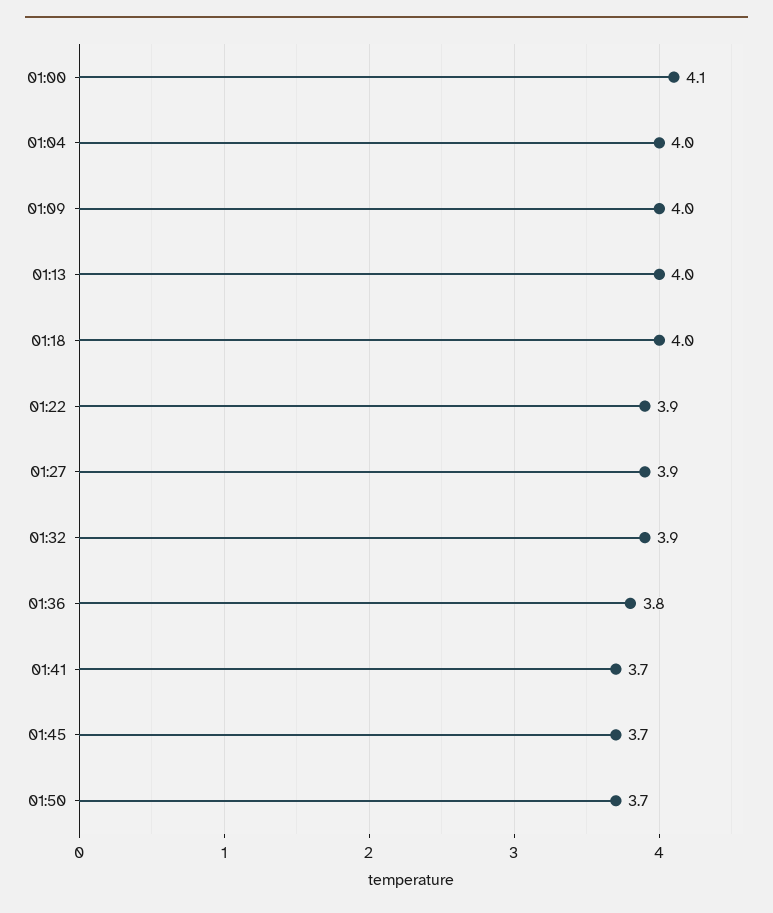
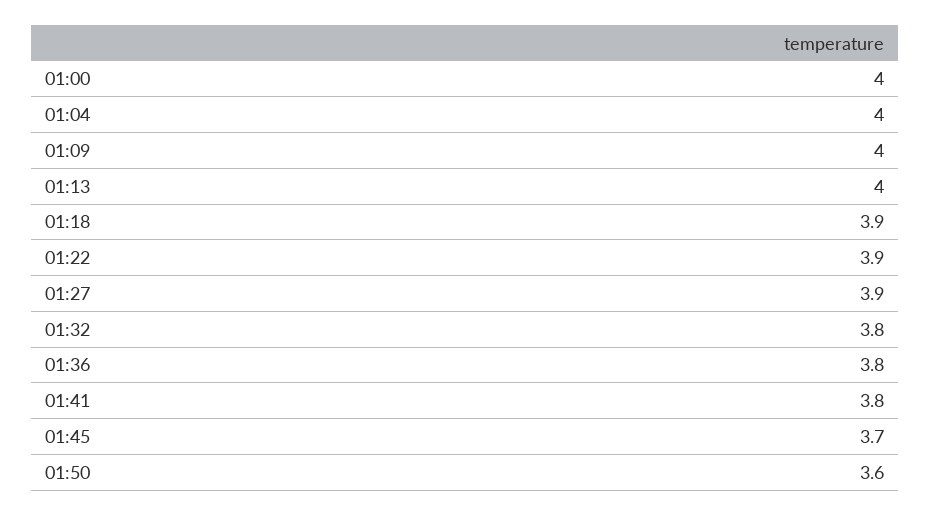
  {
-   "01:00": 4.1,
+   "01:00": 4,
    "01:04": 4,
    "01:09": 4,
    "01:13": 4,
-   "01:18": 4,
+   "01:18": 3.9,
    "01:22": 3.9,
    "01:27": 3.9,
-   "01:32": 3.9,
+   "01:32": 3.8,
    "01:36": 3.8,
-   "01:41": 3.7,
+   "01:41": 3.8,
    "01:45": 3.7,
-   "01:50": 3.7
+   "01:50": 3.6
  }

